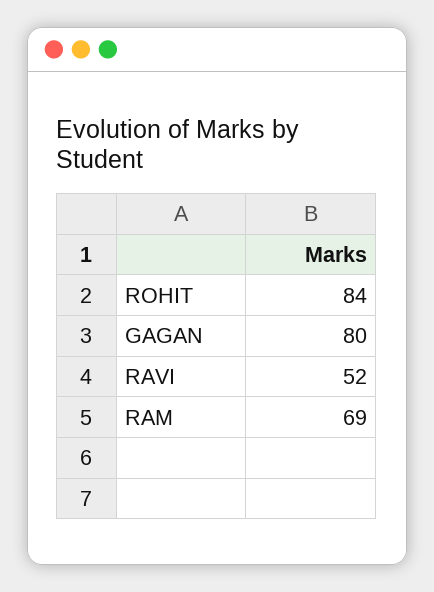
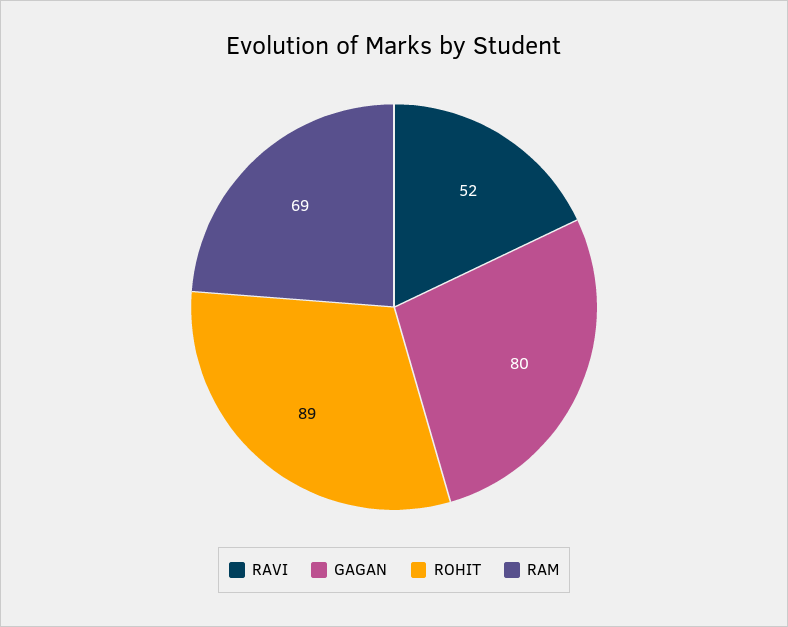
  {
-   "ROHIT": 84,
+   "ROHIT": 89,
    "GAGAN": 80,
    "RAVI": 52,
    "RAM": 69
  }

